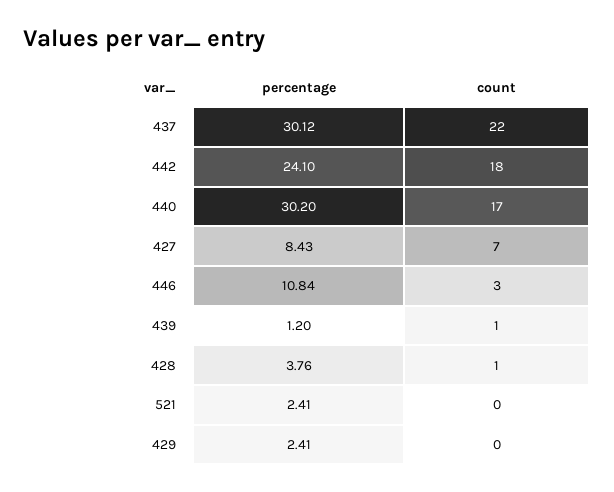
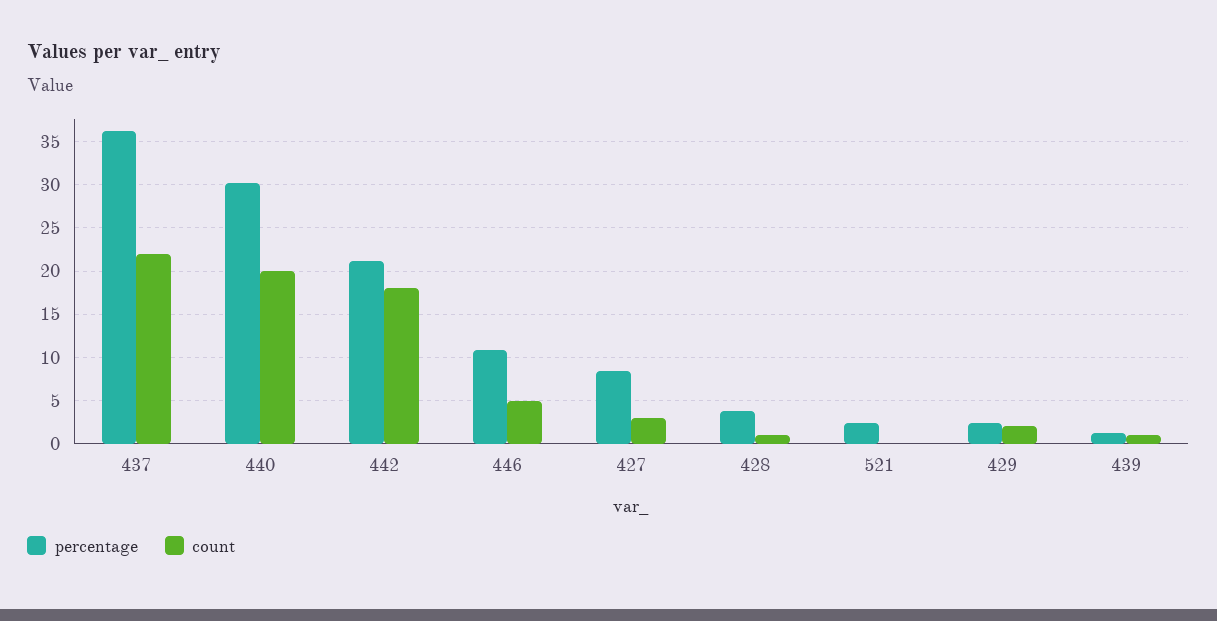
  {
    "percentage": {
-     "437": 30.12,
+     "437": 36,
-     "442": 24.1,
+     "442": 21,
      "440": 30.2,
      "427": 8.43,
      "446": 10.84,
      "439": 1.2,
      "428": 3.76,
      "521": 2.41,
      "429": 2.41
    },
    "count": {
      "437": 22,
      "442": 18,
-     "440": 17,
+     "440": 20,
-     "427": 7,
+     "427": 3,
-     "446": 3,
+     "446": 5,
      "439": 1,
      "428": 1,
      "521": 0,
-     "429": 0
+     "429": 2
    }
  }

